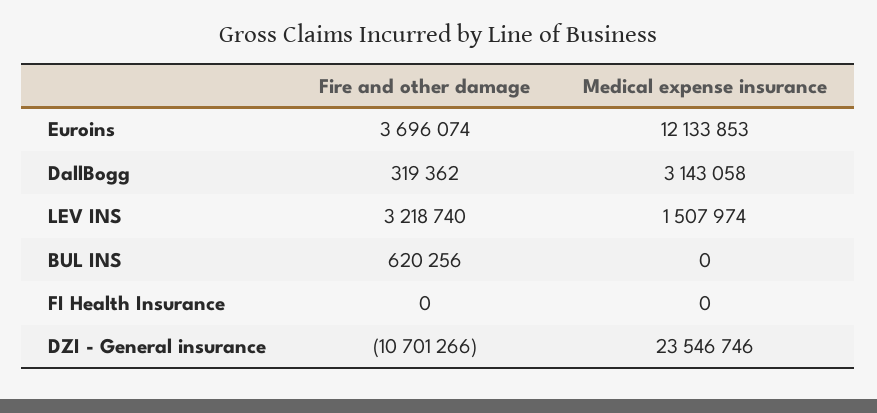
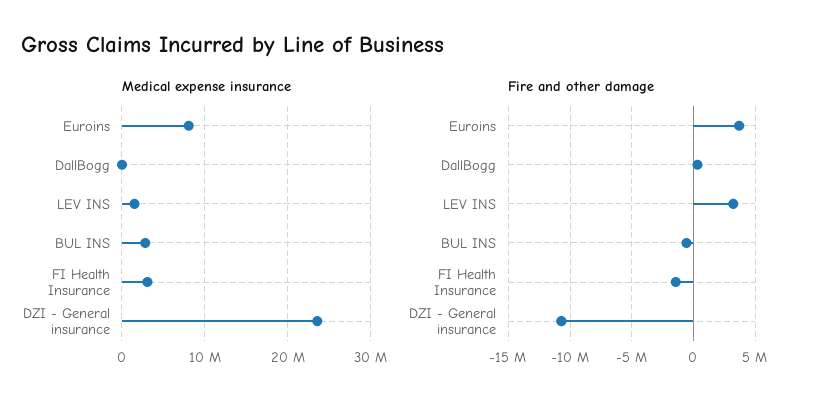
  {
    "Fire and other damage": {
      "Euroins": 3696074,
      "DallBogg": 319362,
      "LEV INS": 3218740,
-     "BUL INS": 620256,
+     "BUL INS": -500000,
-     "FI Health Insurance": 0,
+     "FI Health Insurance": -1500000,
      "DZI - General insurance": -10701266
    },
    "Medical expense insurance": {
-     "Euroins": 12133853,
+     "Euroins": 8000000,
-     "DallBogg": 3143058,
+     "DallBogg": 0,
      "LEV INS": 1507974,
-     "BUL INS": 0,
+     "BUL INS": 3000000,
-     "FI Health Insurance": 0,
+     "FI Health Insurance": 3000000,
      "DZI - General insurance": 23546746
    }
  }

